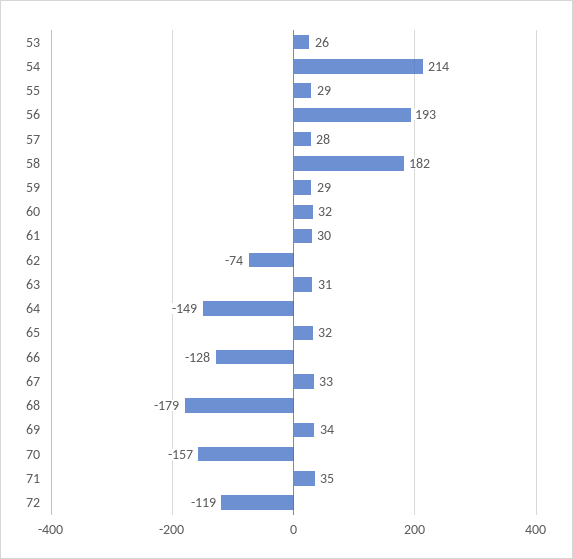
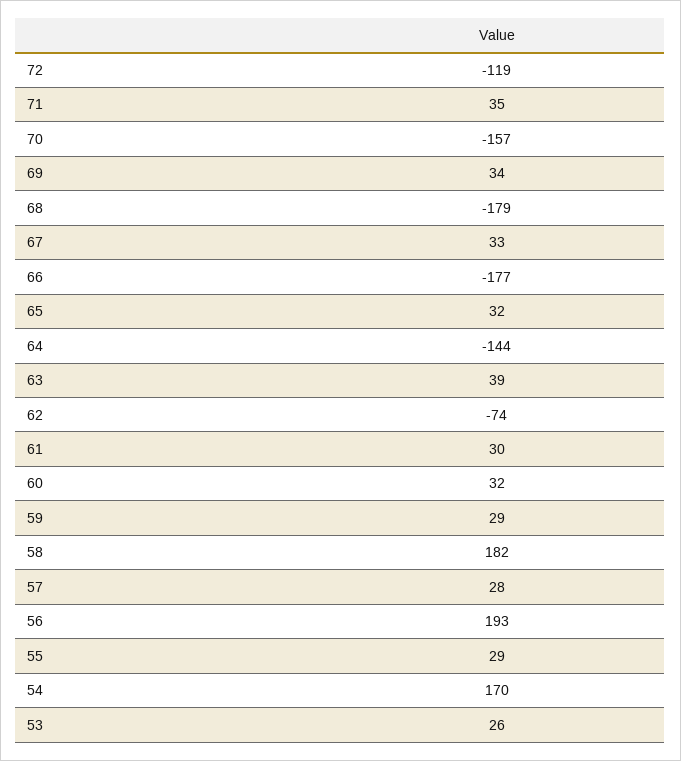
  {
    "53": 26,
-   "54": 214,
+   "54": 170,
    "55": 29,
    "56": 193,
    "57": 28,
    "58": 182,
    "59": 29,
    "60": 32,
    "61": 30,
    "62": -74,
-   "63": 31,
+   "63": 39,
-   "64": -149,
+   "64": -144,
    "65": 32,
-   "66": -128,
+   "66": -177,
    "67": 33,
    "68": -179,
    "69": 34,
    "70": -157,
    "71": 35,
    "72": -119
  }

